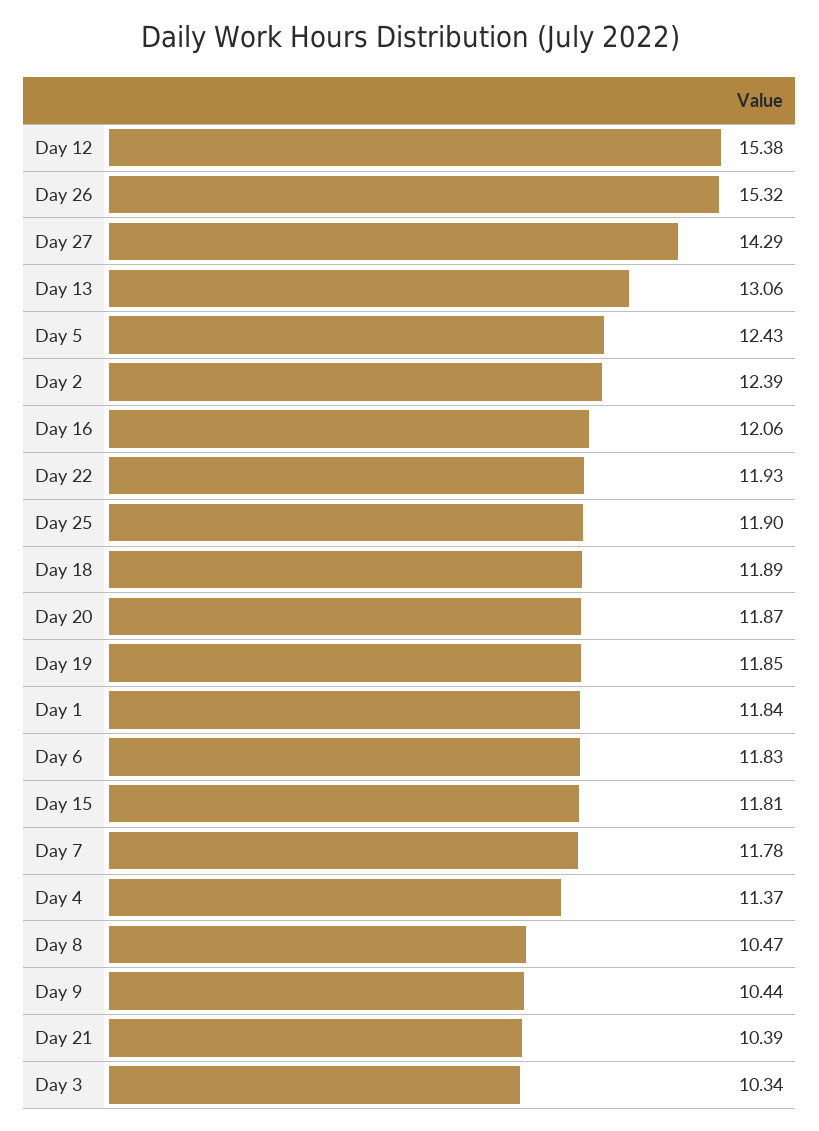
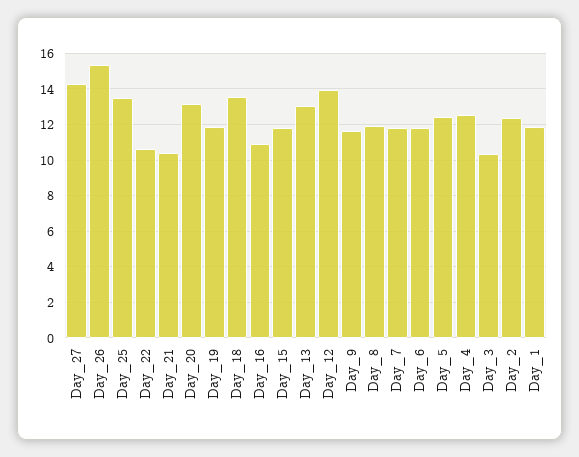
  {
-   "Day 12": 15.38,
+   "Day 12": 14,
    "Day 26": 15.32,
    "Day 27": 14.29,
    "Day 13": 13.06,
    "Day 5": 12.43,
    "Day 2": 12.39,
-   "Day 16": 12.06,
+   "Day 16": 11,
-   "Day 22": 11.93,
+   "Day 22": 10.5,
-   "Day 25": 11.9,
+   "Day 25": 13.5,
-   "Day 18": 11.89,
+   "Day 18": 13.5,
-   "Day 20": 11.87,
+   "Day 20": 13,
    "Day 19": 11.85,
    "Day 1": 11.84,
    "Day 6": 11.83,
    "Day 15": 11.81,
    "Day 7": 11.78,
-   "Day 4": 11.37,
+   "Day 4": 12.5,
-   "Day 8": 10.47,
+   "Day 8": 12,
-   "Day 9": 10.44,
+   "Day 9": 11.5,
    "Day 21": 10.39,
    "Day 3": 10.34
  }

